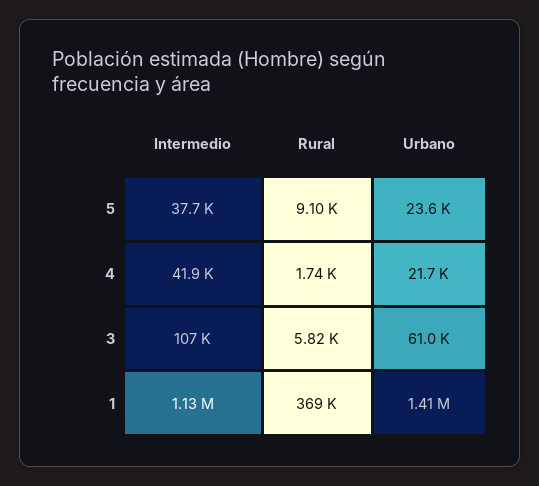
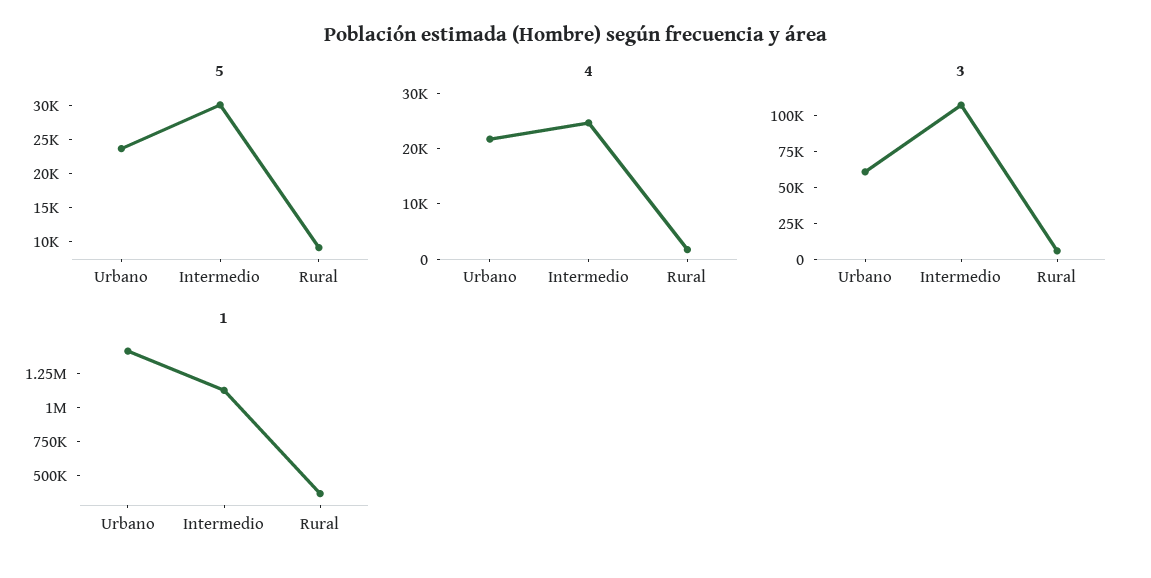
  {
    "5": {
-     "Intermedio": 37700,
+     "Intermedio": 30000,
      "Rural": 9100,
      "Urbano": 23600
    },
    "4": {
-     "Intermedio": 41900,
+     "Intermedio": 24000,
      "Rural": 1740,
      "Urbano": 21700
    },
    "3": {
      "Intermedio": 107000,
      "Rural": 5820,
      "Urbano": 61000
    },
    "1": {
      "Intermedio": 1130000,
      "Rural": 369000,
      "Urbano": 1410000
    }
  }

